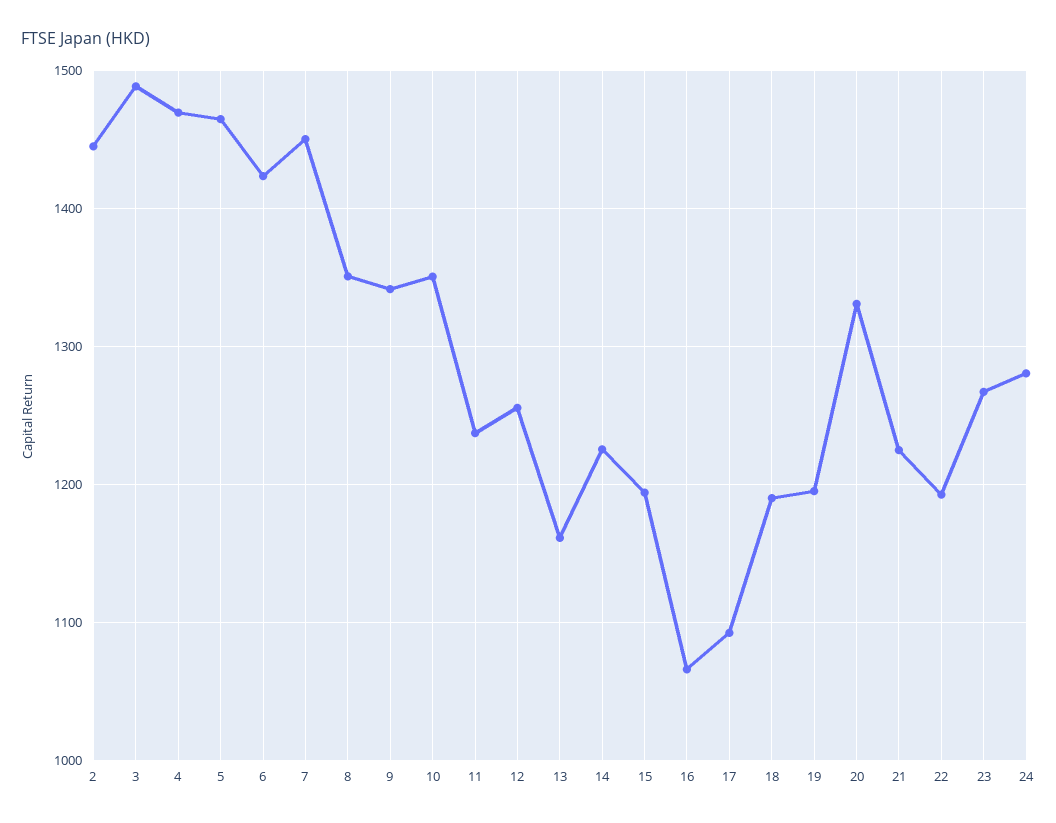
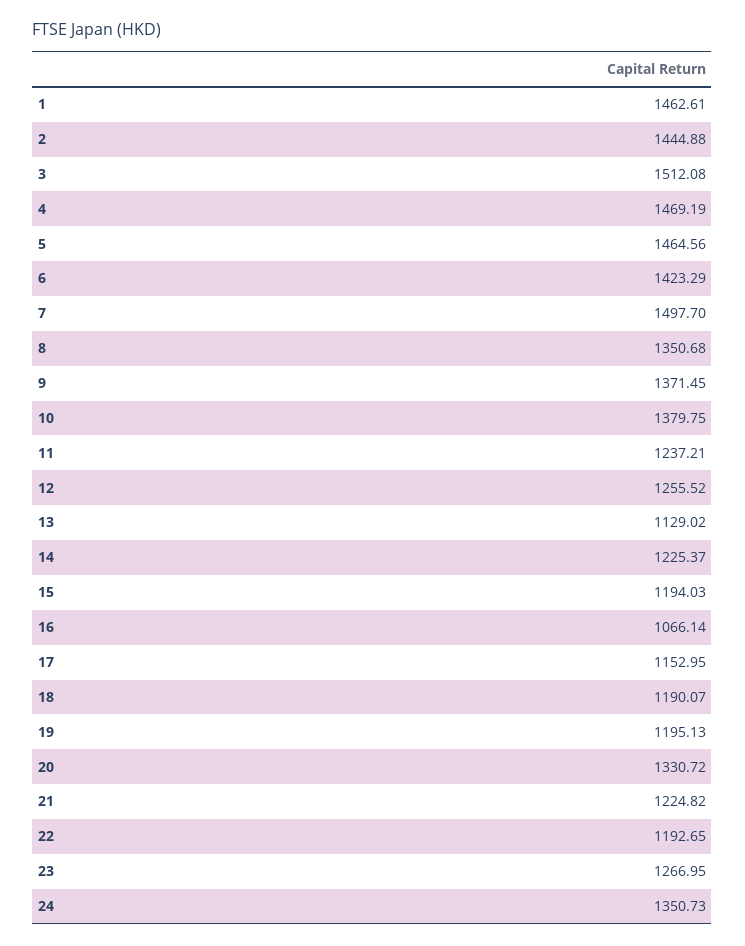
  {
    "2": 1444.88,
-   "3": 1490,
+   "3": 1512.08,
    "4": 1469.19,
    "5": 1464.56,
    "6": 1423.29,
-   "7": 1450,
+   "7": 1497.7,
    "8": 1350.68,
-   "9": 1340,
+   "9": 1371.45,
-   "10": 1350,
+   "10": 1379.75,
    "11": 1237.21,
    "12": 1255.52,
-   "13": 1160,
+   "13": 1129.02,
    "14": 1225.37,
    "15": 1194.03,
    "16": 1066.14,
-   "17": 1090,
+   "17": 1152.95,
    "18": 1190.07,
    "19": 1195.13,
    "20": 1330.72,
    "21": 1224.82,
    "22": 1192.65,
    "23": 1266.95,
-   "24": 1280
+   "24": 1350.73,
+   "1": 1462.61
  }

